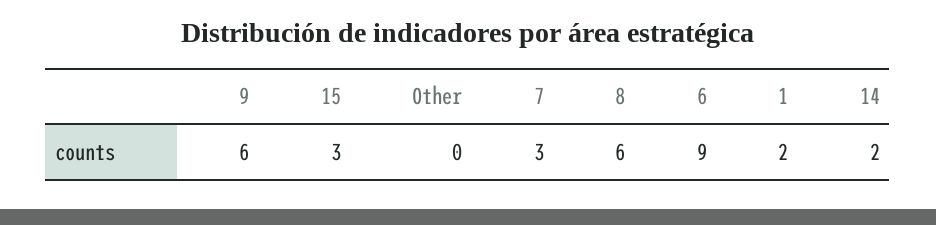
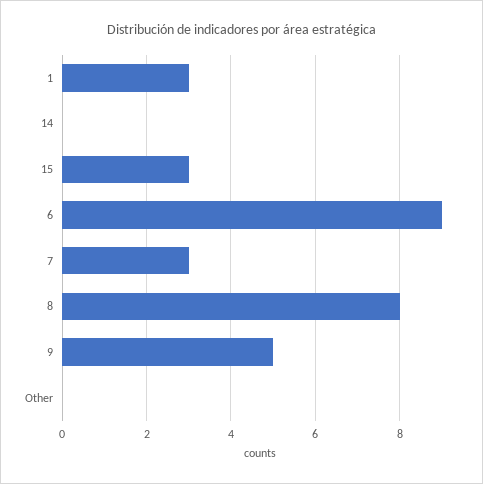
  {
-   "9": 6,
+   "9": 5,
    "15": 3,
    "Other": 0,
    "7": 3,
-   "8": 6,
+   "8": 8,
    "6": 9,
-   "1": 2,
+   "1": 3,
-   "14": 2
+   "14": 0
  }

